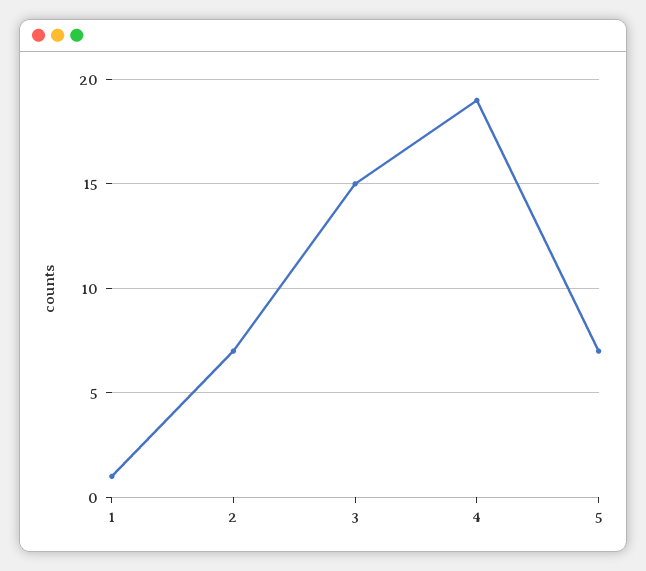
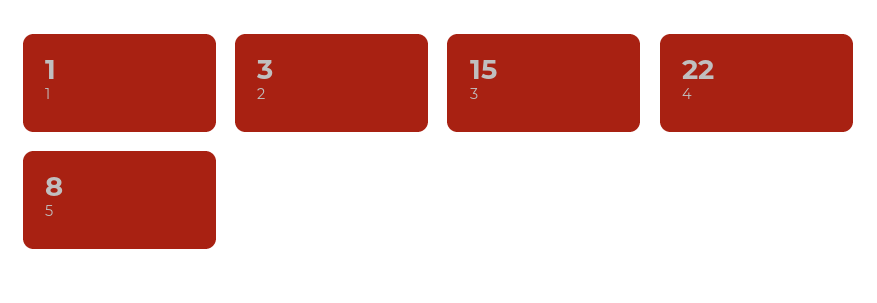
  {
    "1": 1,
-   "2": 7,
+   "2": 3,
    "3": 15,
-   "4": 19,
+   "4": 22,
-   "5": 7
+   "5": 8
  }

